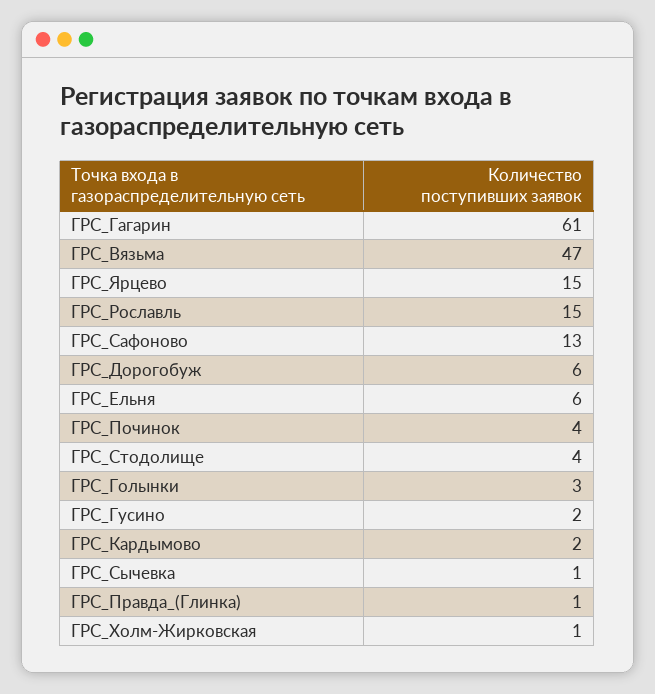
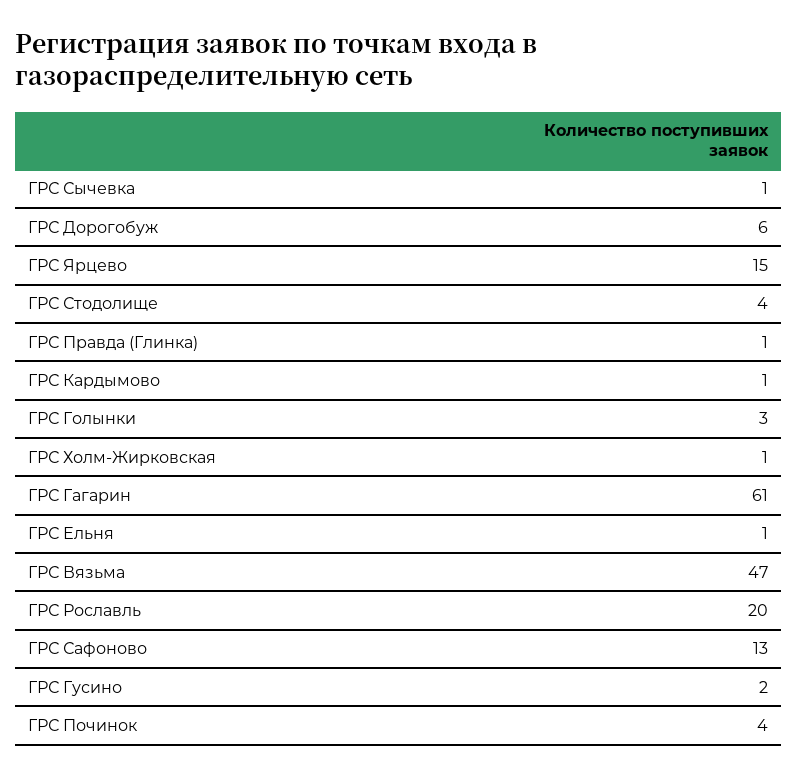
  {
    "ГРС_Гагарин": 61,
    "ГРС_Вязьма": 47,
    "ГРС_Ярцево": 15,
-   "ГРС_Рославль": 15,
+   "ГРС_Рославль": 20,
    "ГРС_Сафоново": 13,
    "ГРС_Дорогобуж": 6,
-   "ГРС_Ельня": 6,
+   "ГРС_Ельня": 1,
    "ГРС_Починок": 4,
    "ГРС_Стодолище": 4,
    "ГРС_Голынки": 3,
    "ГРС_Гусино": 2,
-   "ГРС_Кардымово": 2,
+   "ГРС_Кардымово": 1,
    "ГРС_Сычевка": 1,
    "ГРС_Правда_(Глинка)": 1,
    "ГРС_Холм-Жирковская": 1
  }

